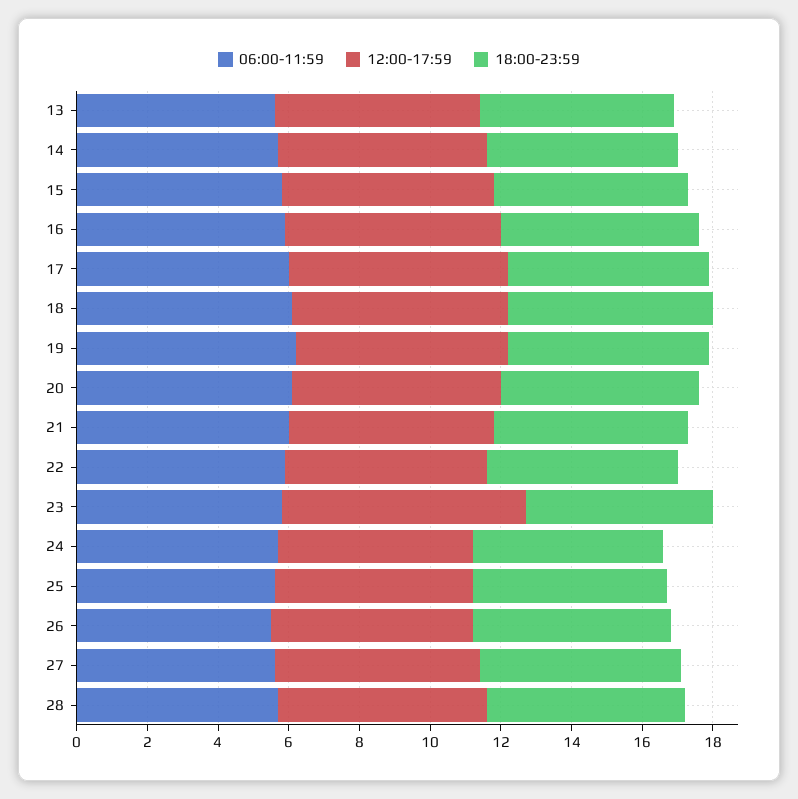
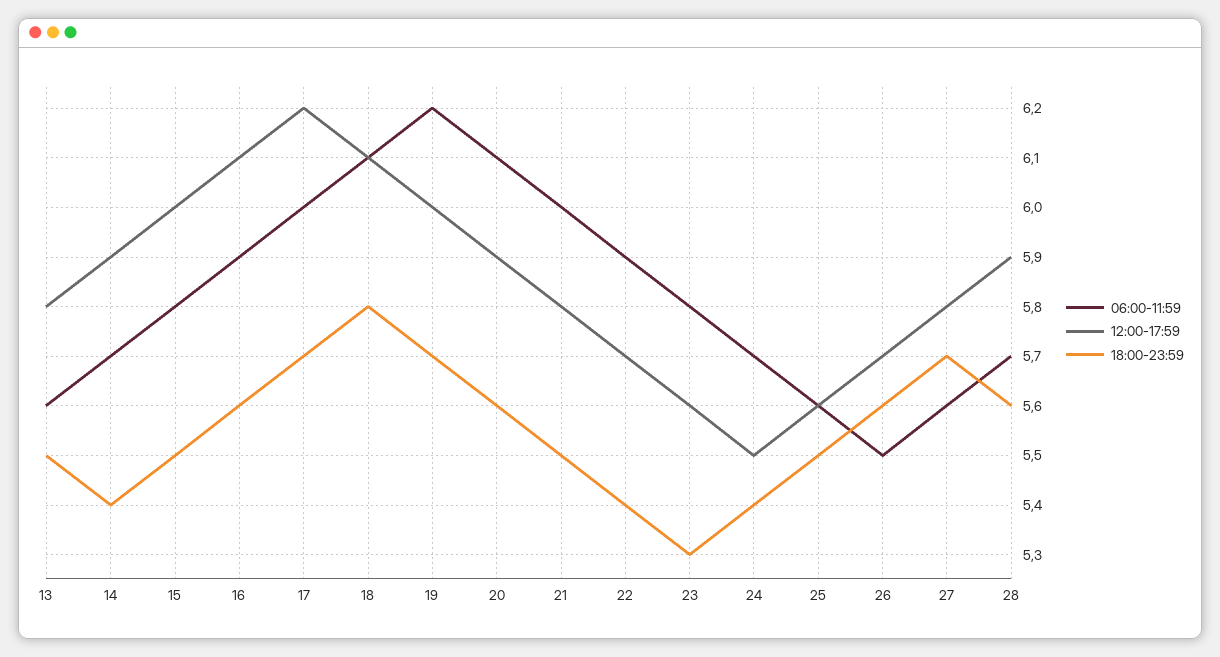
  {
    "06:00-11:59": {
      "13": 5.6,
      "14": 5.7,
      "15": 5.8,
      "16": 5.9,
      "17": 6,
      "18": 6.1,
      "19": 6.2,
      "20": 6.1,
      "21": 6,
      "22": 5.9,
      "23": 5.8,
      "24": 5.7,
      "25": 5.6,
      "26": 5.5,
      "27": 5.6,
      "28": 5.7
    },
    "12:00-17:59": {
      "13": 5.8,
      "14": 5.9,
      "15": 6,
      "16": 6.1,
      "17": 6.2,
      "18": 6.1,
      "19": 6,
      "20": 5.9,
      "21": 5.8,
      "22": 5.7,
-     "23": 7,
+     "23": 5.6,
      "24": 5.5,
      "25": 5.6,
      "26": 5.7,
      "27": 5.8,
      "28": 5.9
    },
    "18:00-23:59": {
      "13": 5.5,
      "14": 5.4,
      "15": 5.5,
      "16": 5.6,
      "17": 5.7,
      "18": 5.8,
      "19": 5.7,
      "20": 5.6,
      "21": 5.5,
      "22": 5.4,
      "23": 5.3,
      "24": 5.4,
      "25": 5.5,
      "26": 5.6,
      "27": 5.7,
      "28": 5.6
    }
  }

